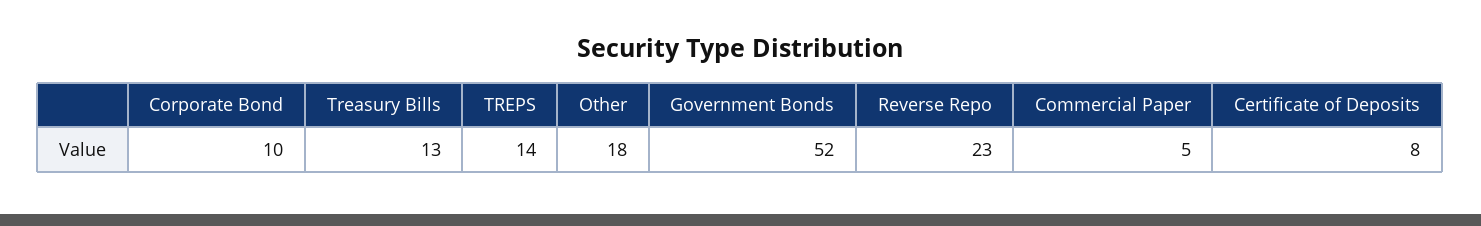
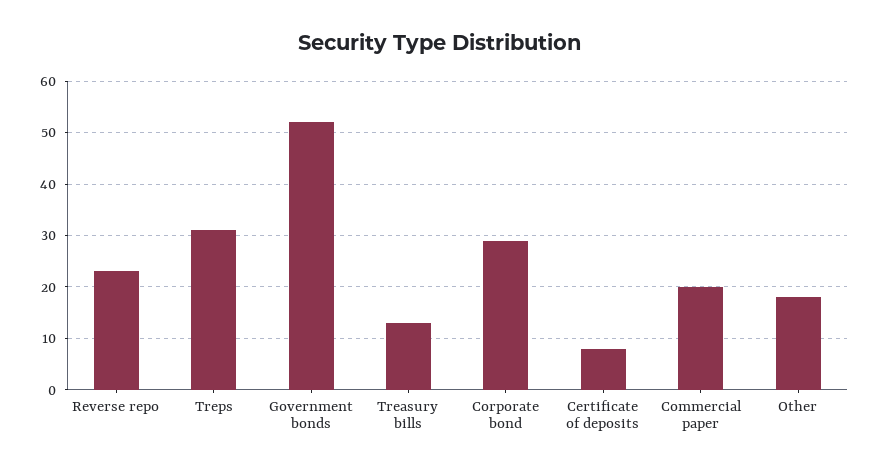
  {
-   "Corporate Bond": 10,
+   "Corporate Bond": 30,
    "Treasury Bills": 13,
-   "TREPS": 14,
+   "TREPS": 30,
    "Other": 18,
    "Government Bonds": 52,
    "Reverse Repo": 23,
-   "Commercial Paper": 5,
+   "Commercial Paper": 20,
    "Certificate of Deposits": 8
  }

